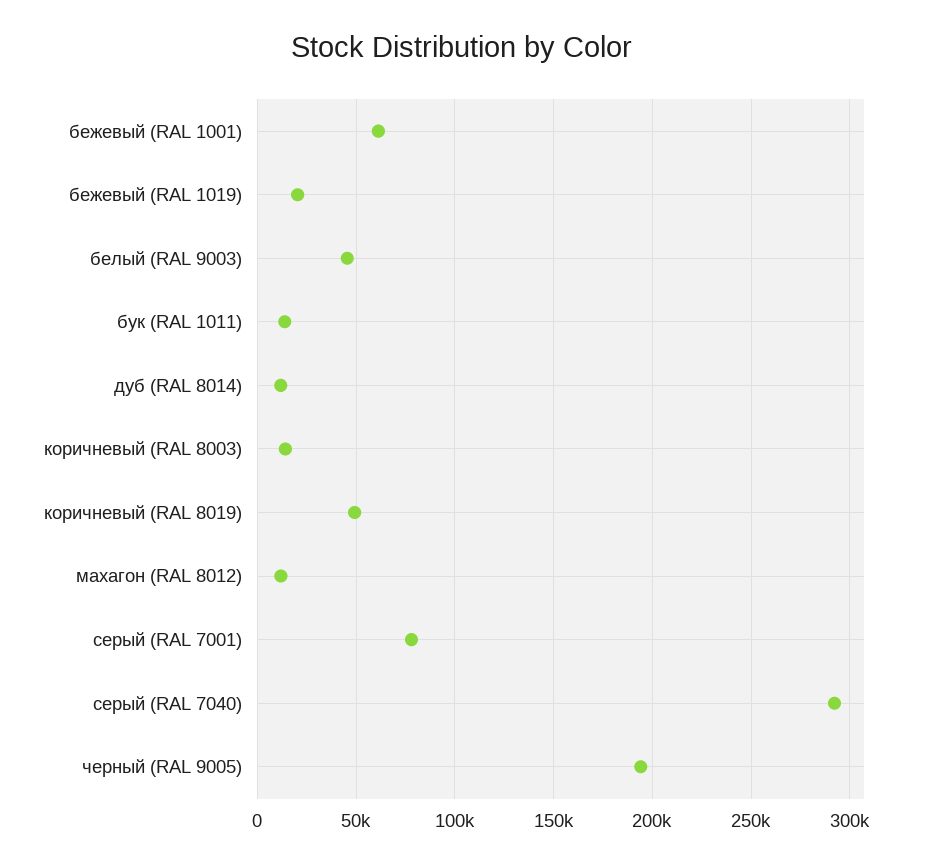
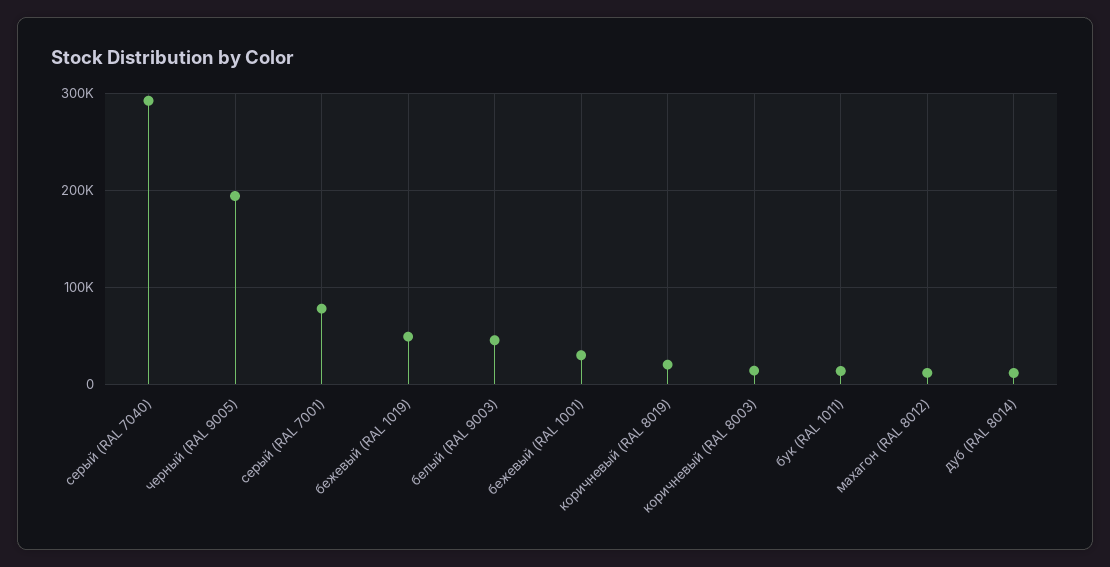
  {
-   "бежевый (RAL 1001)": 60000,
+   "бежевый (RAL 1001)": 30000,
-   "бежевый (RAL 1019)": 20000,
+   "бежевый (RAL 1019)": 50000,
    "белый (RAL 9003)": 45000,
    "бук (RAL 1011)": 15000,
    "дуб (RAL 8014)": 10000,
    "коричневый (RAL 8003)": 15000,
-   "коричневый (RAL 8019)": 50000,
+   "коричневый (RAL 8019)": 20000,
    "махагон (RAL 8012)": 10000,
    "серый (RAL 7001)": 80000,
    "серый (RAL 7040)": 290000,
    "черный (RAL 9005)": 195000
  }

